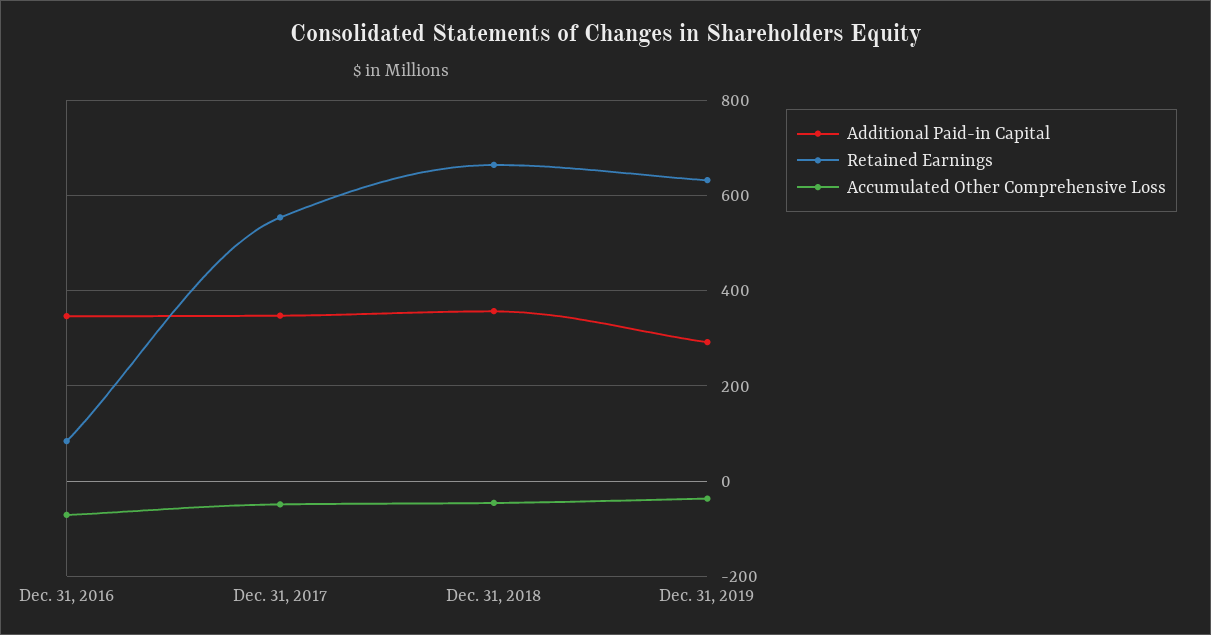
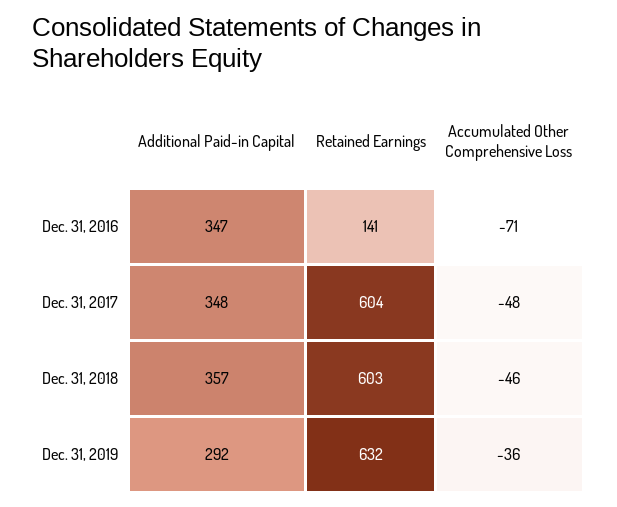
  {
    "Additional Paid-in Capital": {
      "Dec. 31, 2016": 347,
      "Dec. 31, 2017": 348,
      "Dec. 31, 2018": 357,
      "Dec. 31, 2019": 292
    },
    "Retained Earnings": {
-     "Dec. 31, 2016": 80,
+     "Dec. 31, 2016": 141,
-     "Dec. 31, 2017": 560,
+     "Dec. 31, 2017": 604,
-     "Dec. 31, 2018": 660,
+     "Dec. 31, 2018": 603,
      "Dec. 31, 2019": 632
    },
    "Accumulated Other Comprehensive Loss": {
      "Dec. 31, 2016": -71,
      "Dec. 31, 2017": -48,
      "Dec. 31, 2018": -46,
      "Dec. 31, 2019": -36
    }
  }

